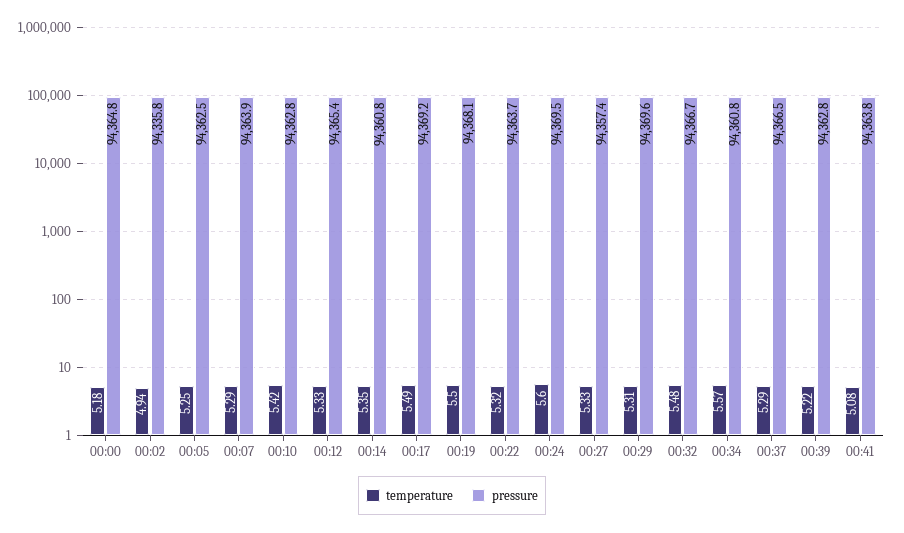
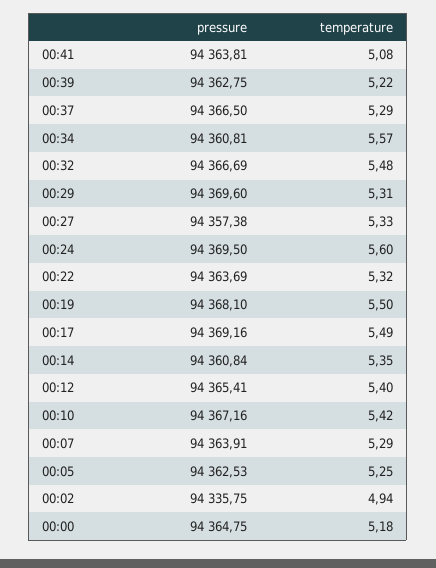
  {
    "temperature": {
      "00:00": 5.18,
      "00:02": 4.94,
      "00:05": 5.25,
      "00:07": 5.29,
      "00:10": 5.42,
-     "00:12": 5.33,
+     "00:12": 5.4,
      "00:14": 5.35,
      "00:17": 5.49,
      "00:19": 5.5,
      "00:22": 5.32,
      "00:24": 5.6,
      "00:27": 5.33,
      "00:29": 5.31,
      "00:32": 5.48,
      "00:34": 5.57,
      "00:37": 5.29,
      "00:39": 5.22,
      "00:41": 5.08
    },
    "pressure": {
      "00:00": 94364.75,
      "00:02": 94335.75,
      "00:05": 94362.53,
      "00:07": 94363.91,
-     "00:10": 94362.8,
+     "00:10": 94367.16,
      "00:12": 94365.41,
      "00:14": 94360.84,
      "00:17": 94369.16,
      "00:19": 94368.1,
      "00:22": 94363.69,
      "00:24": 94369.5,
      "00:27": 94357.38,
      "00:29": 94369.6,
      "00:32": 94366.69,
      "00:34": 94360.81,
      "00:37": 94366.5,
      "00:39": 94362.75,
      "00:41": 94363.81
    }
  }

